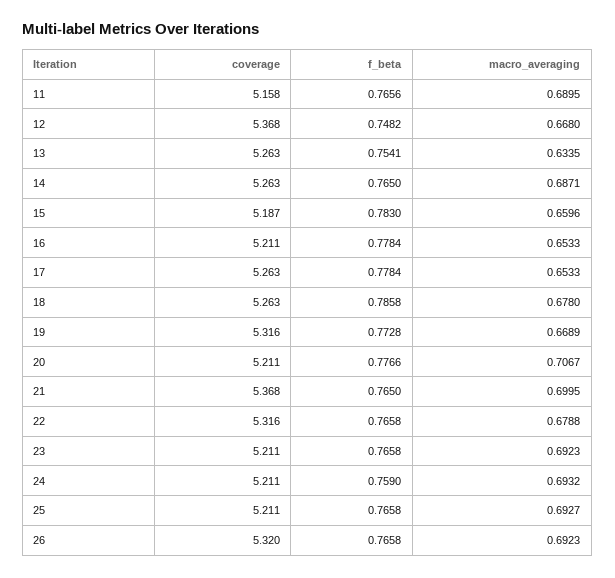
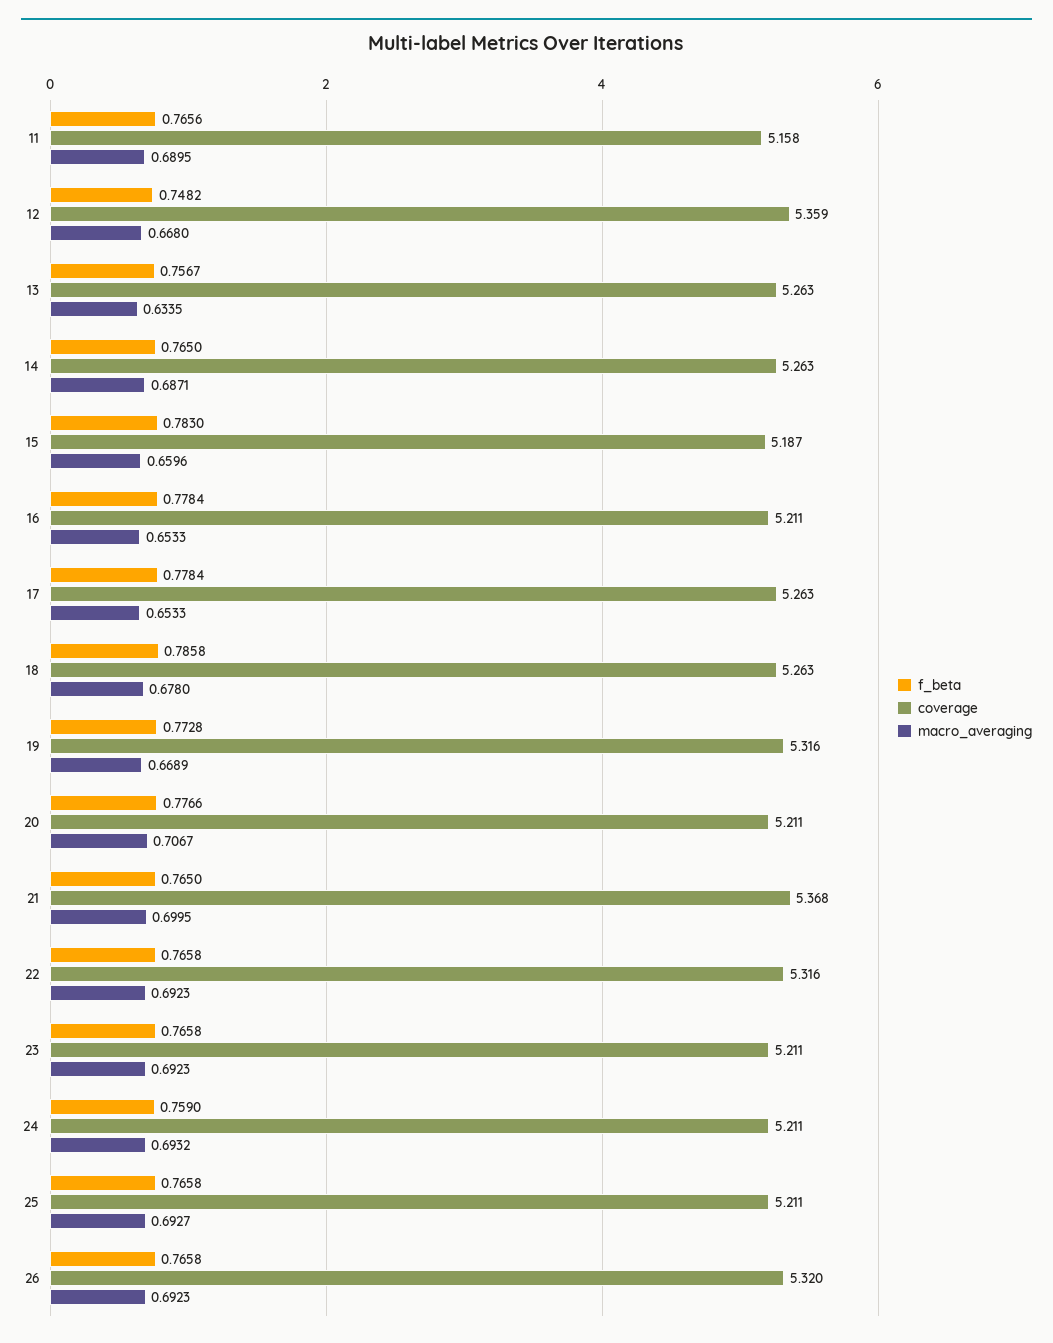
  {
    "coverage": {
      "11": 5.158,
-     "12": 5.368,
+     "12": 5.359,
      "13": 5.263,
      "14": 5.263,
      "15": 5.187,
      "16": 5.211,
      "17": 5.263,
      "18": 5.263,
      "19": 5.316,
      "20": 5.211,
      "21": 5.368,
      "22": 5.316,
      "23": 5.211,
      "24": 5.211,
      "25": 5.211,
      "26": 5.32
    },
    "f_beta": {
      "11": 0.7656,
      "12": 0.7482,
-     "13": 0.7541,
+     "13": 0.7567,
      "14": 0.765,
      "15": 0.783,
      "16": 0.7784,
      "17": 0.7784,
      "18": 0.7858,
      "19": 0.7728,
      "20": 0.7766,
      "21": 0.765,
      "22": 0.7658,
      "23": 0.7658,
      "24": 0.759,
      "25": 0.7658,
      "26": 0.7658
    },
    "macro_averaging": {
      "11": 0.6895,
      "12": 0.668,
      "13": 0.6335,
      "14": 0.6871,
      "15": 0.6596,
      "16": 0.6533,
      "17": 0.6533,
      "18": 0.678,
      "19": 0.6689,
      "20": 0.7067,
      "21": 0.6995,
-     "22": 0.6788,
+     "22": 0.6923,
      "23": 0.6923,
      "24": 0.6932,
      "25": 0.6927,
      "26": 0.6923
    }
  }

